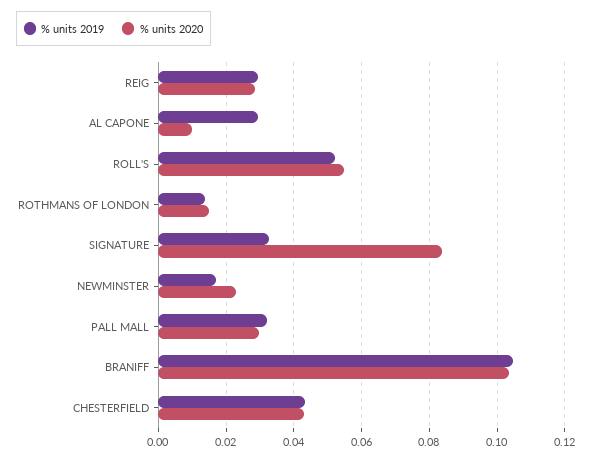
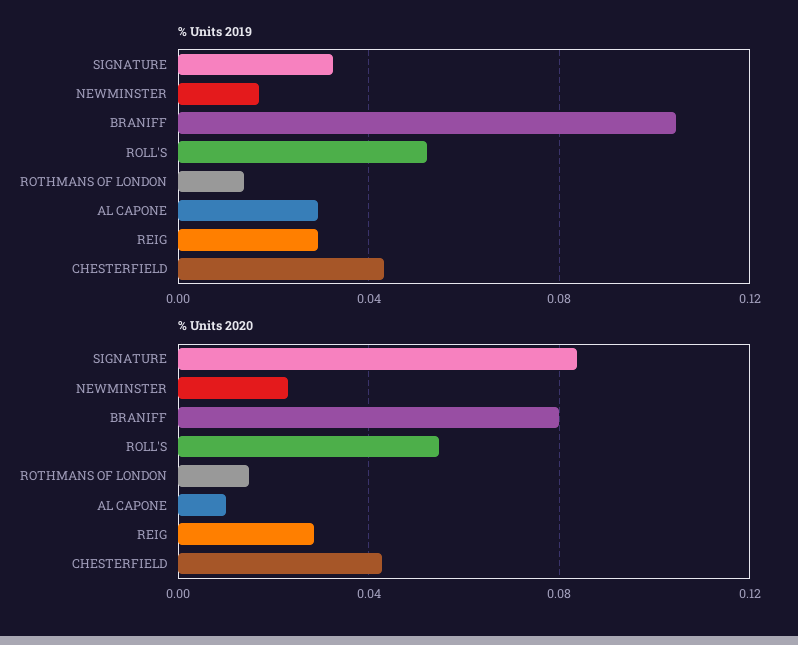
  {
    "% units 2019": {
      "REIG": 0.03,
      "AL CAPONE": 0.03,
      "ROLL'S": 0.052,
      "ROTHMANS OF LONDON": 0.014,
      "SIGNATURE": 0.032,
      "NEWMINSTER": 0.018,
-     "PALL MALL": 0.032,
      "BRANIFF": 0.104,
      "CHESTERFIELD": 0.044
    },
    "% units 2020": {
      "REIG": 0.028,
      "AL CAPONE": 0.01,
      "ROLL'S": 0.054,
      "ROTHMANS OF LONDON": 0.014,
      "SIGNATURE": 0.084,
      "NEWMINSTER": 0.024,
-     "PALL MALL": 0.03,
-     "BRANIFF": 0.104,
+     "BRANIFF": 0.08,
      "CHESTERFIELD": 0.042
    }
  }

